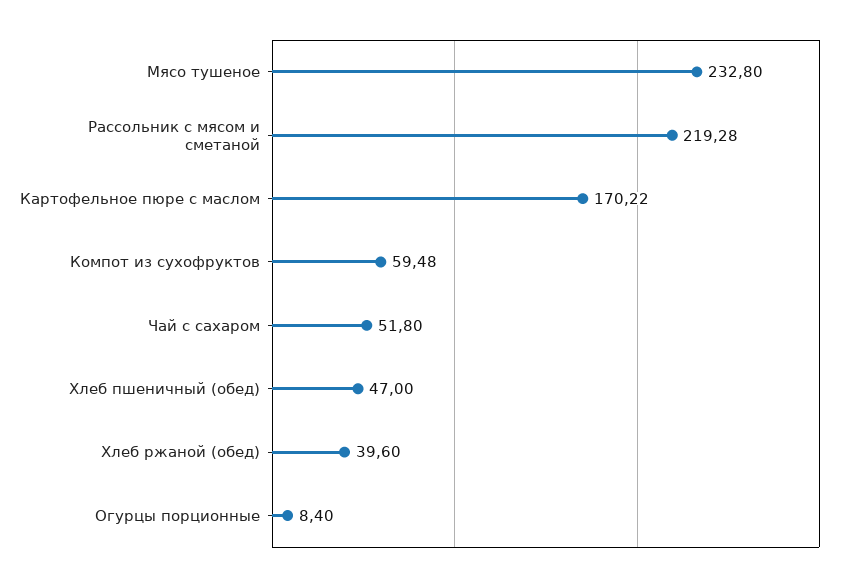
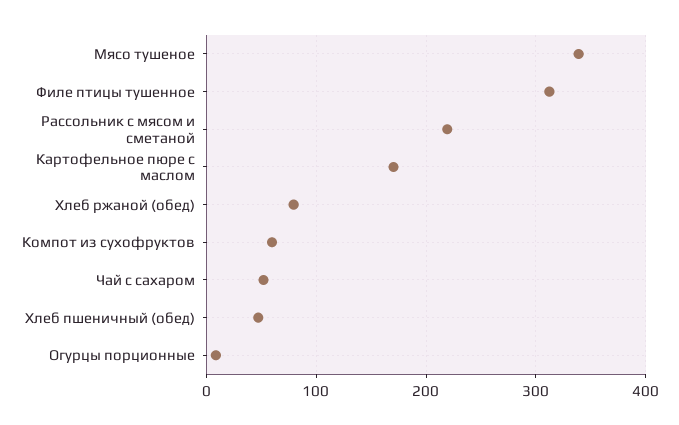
  {
-   "Мясо тушеное": 232.8,
+   "Мясо тушеное": 340,
    "Рассольник с мясом и сметаной": 219.28,
    "Картофельное пюре с маслом": 170.22,
    "Компот из сухофруктов": 59.48,
    "Чай с сахаром": 51.8,
    "Хлеб пшеничный (обед)": 47,
-   "Хлеб ржаной (обед)": 39.6,
+   "Хлеб ржаной (обед)": 80,
-   "Огурцы порционные": 8.4
+   "Огурцы порционные": 8.4,
+   "Филе птицы тушенное": 310
  }

